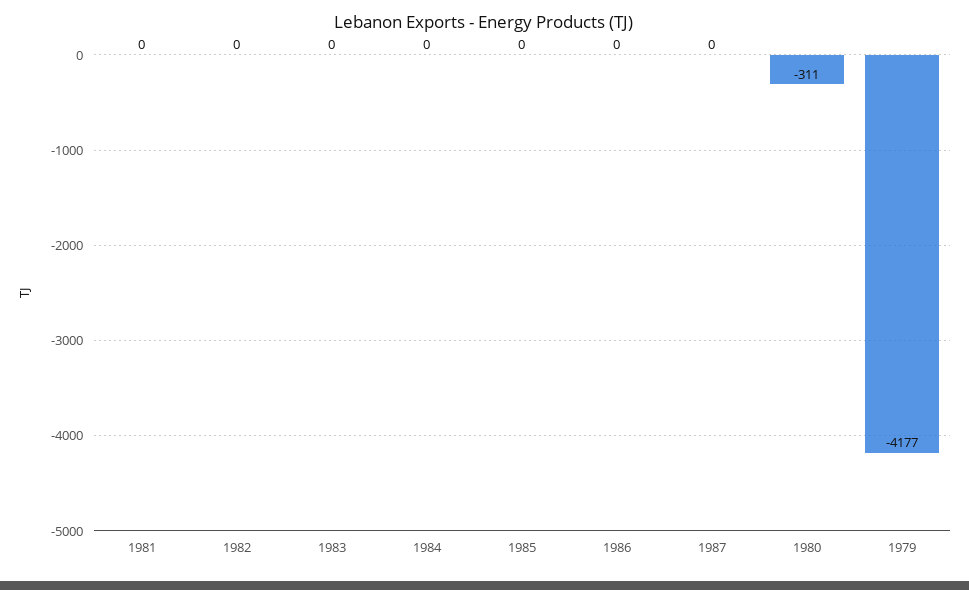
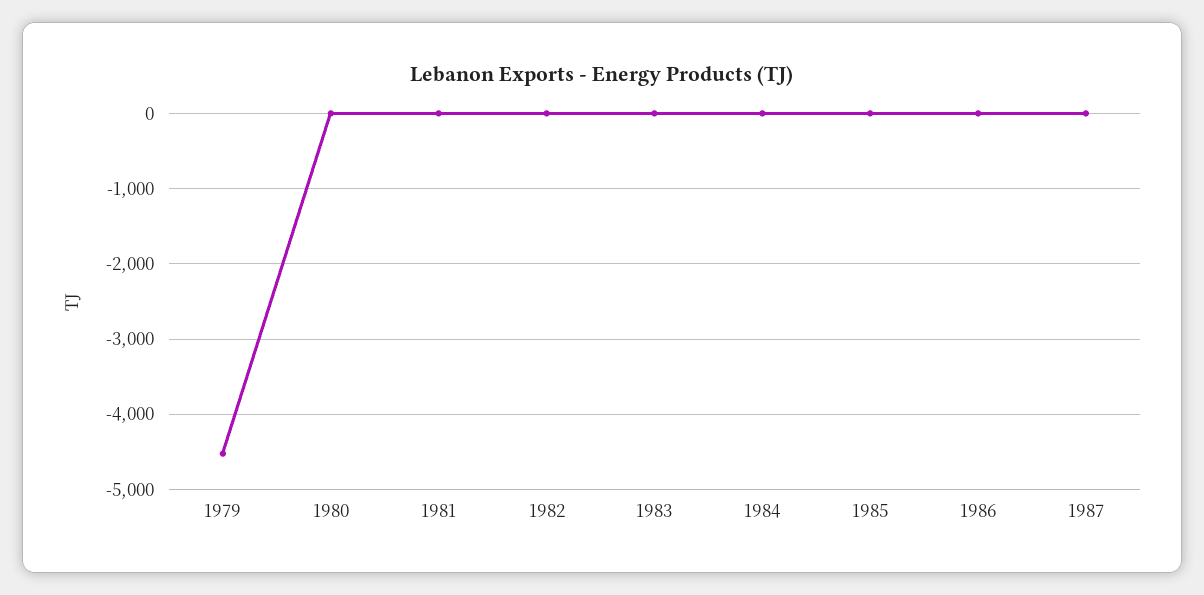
  {
    "1981": 0,
    "1982": 0,
    "1983": 0,
    "1984": 0,
    "1985": 0,
    "1986": 0,
    "1987": 0,
-   "1980": -311,
+   "1980": 0,
-   "1979": -4177
+   "1979": -4500
  }

